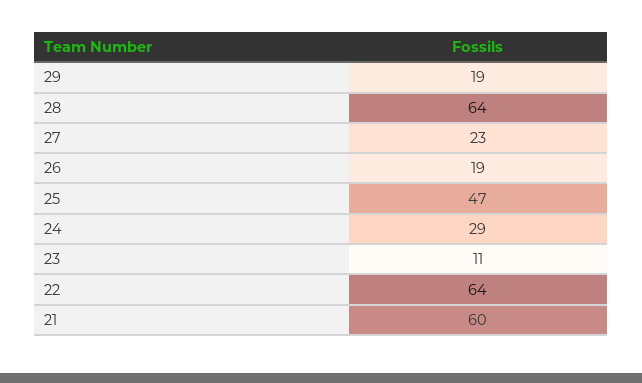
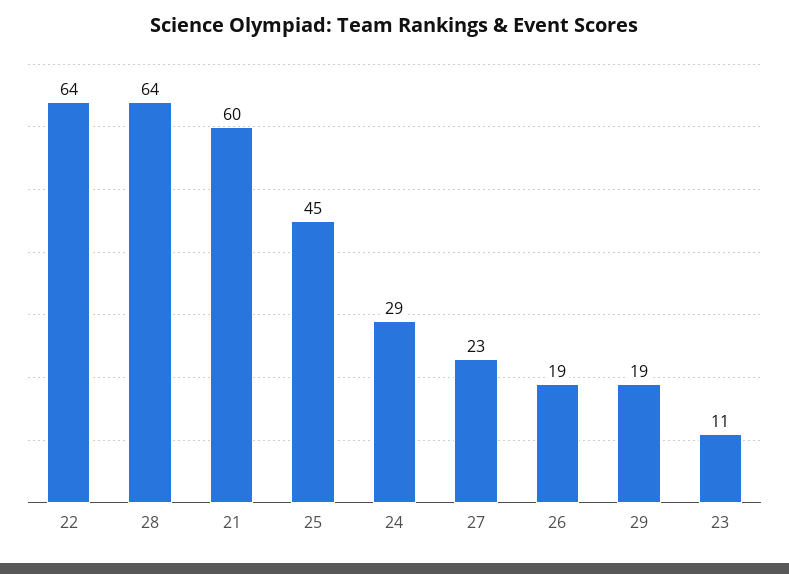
  {
    "29": 19,
    "28": 64,
    "27": 23,
    "26": 19,
-   "25": 47,
+   "25": 45,
    "24": 29,
    "23": 11,
    "22": 64,
    "21": 60
  }

